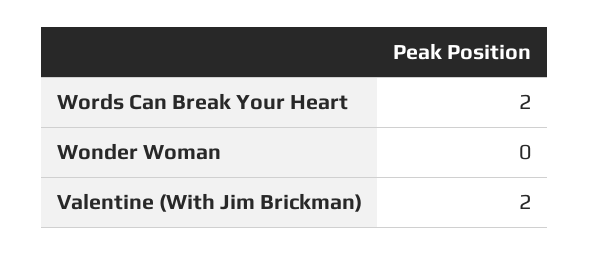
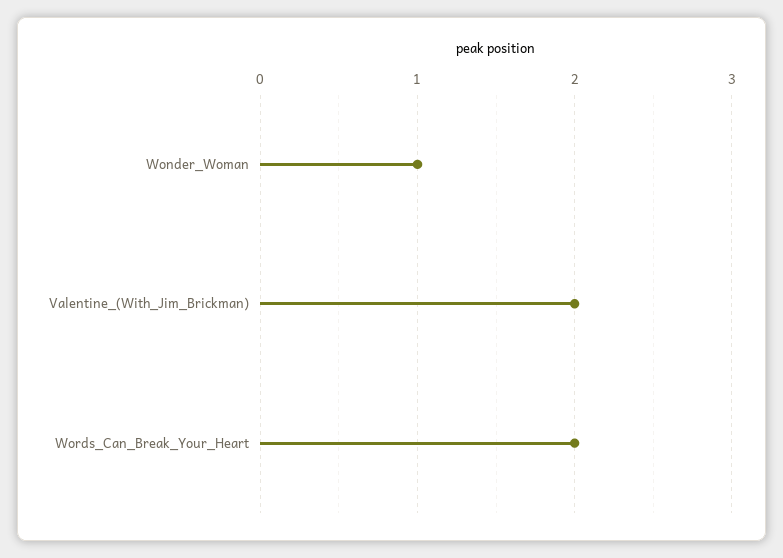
  {
    "Words Can Break Your Heart": 2,
-   "Wonder Woman": 0,
+   "Wonder Woman": 1,
    "Valentine (With Jim Brickman)": 2
  }

